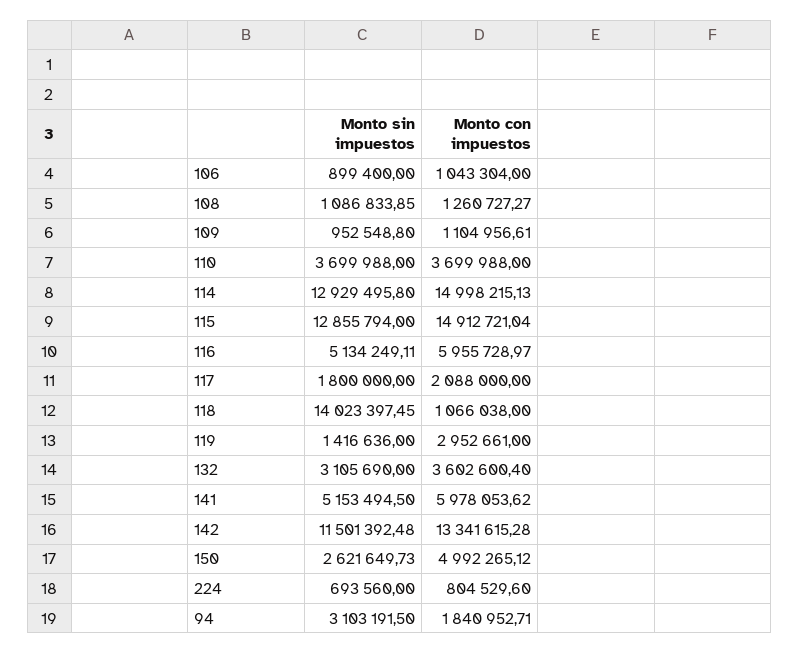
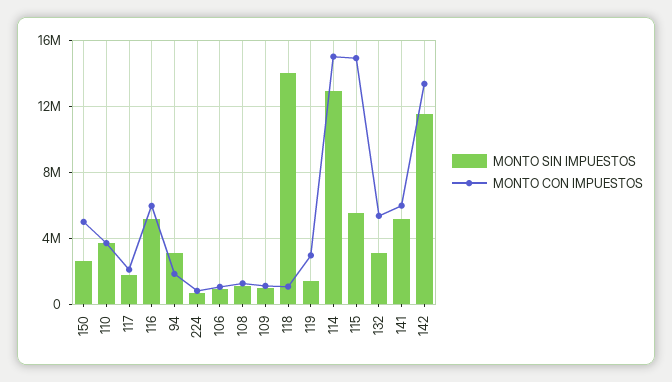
  {
    "Monto sin impuestos": {
      "106": 899400,
      "108": 1086833.85,
      "109": 952548.8,
      "110": 3699988,
      "114": 12929495.8,
-     "115": 12855794,
+     "115": 5500000,
      "116": 5134249.11,
      "117": 1800000,
      "118": 14023397.45,
      "119": 1416636,
      "132": 3105690,
      "141": 5153494.5,
      "142": 11501392.48,
      "150": 2621649.73,
      "224": 693560,
      "94": 3103191.5
    },
    "Monto con impuestos": {
      "106": 1043304,
      "108": 1260727.27,
      "109": 1104956.61,
      "110": 3699988,
      "114": 14998215.13,
      "115": 14912721.04,
      "116": 5955728.97,
      "117": 2088000,
      "118": 1066038,
      "119": 2952661,
-     "132": 3602600.4,
+     "132": 5500000,
      "141": 5978053.62,
      "142": 13341615.28,
      "150": 4992265.12,
      "224": 804529.6,
      "94": 1840952.71
    }
  }

